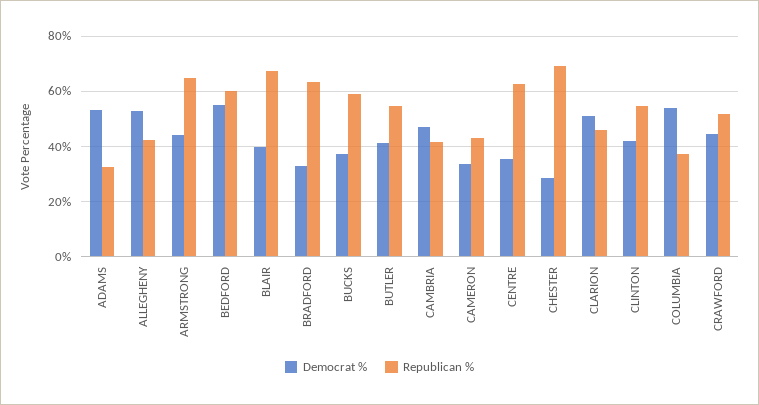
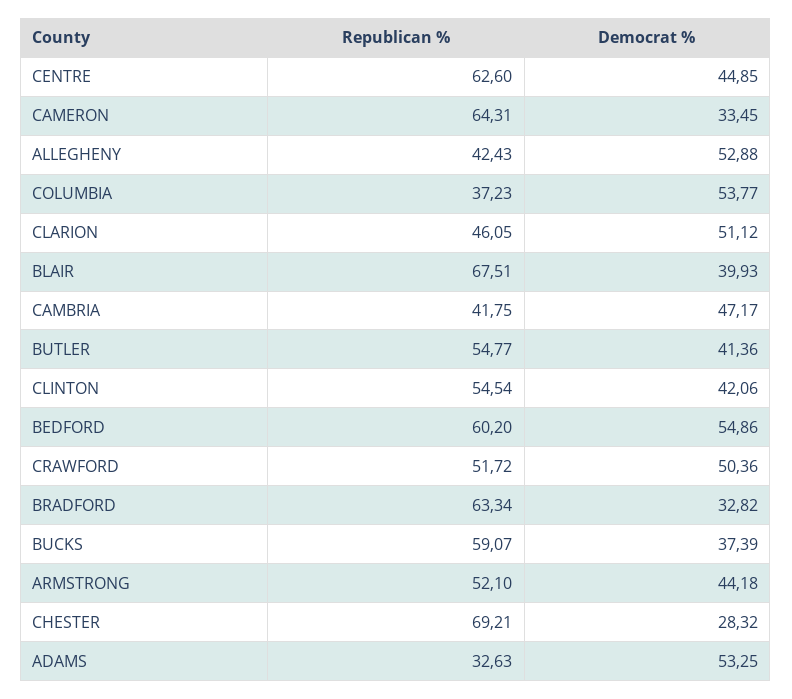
  {
    "Democrat %": {
      "ADAMS": 53.25,
      "ALLEGHENY": 52.88,
      "ARMSTRONG": 44.18,
      "BEDFORD": 54.86,
      "BLAIR": 39.93,
      "BRADFORD": 32.82,
      "BUCKS": 37.39,
      "BUTLER": 41.36,
      "CAMBRIA": 47.17,
      "CAMERON": 33.45,
-     "CENTRE": 35,
+     "CENTRE": 44.85,
      "CHESTER": 28.32,
      "CLARION": 51.12,
      "CLINTON": 42.06,
      "COLUMBIA": 53.77,
-     "CRAWFORD": 45
+     "CRAWFORD": 50.36
    },
    "Republican %": {
      "ADAMS": 32.63,
      "ALLEGHENY": 42.43,
-     "ARMSTRONG": 65,
+     "ARMSTRONG": 52.1,
      "BEDFORD": 60.2,
      "BLAIR": 67.51,
      "BRADFORD": 63.34,
      "BUCKS": 59.07,
      "BUTLER": 54.77,
      "CAMBRIA": 41.75,
-     "CAMERON": 42.5,
+     "CAMERON": 64.31,
      "CENTRE": 62.6,
      "CHESTER": 69.21,
      "CLARION": 46.05,
      "CLINTON": 54.54,
      "COLUMBIA": 37.23,
      "CRAWFORD": 51.72
    }
  }

